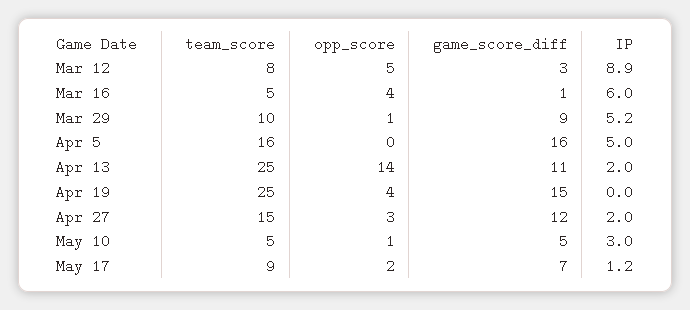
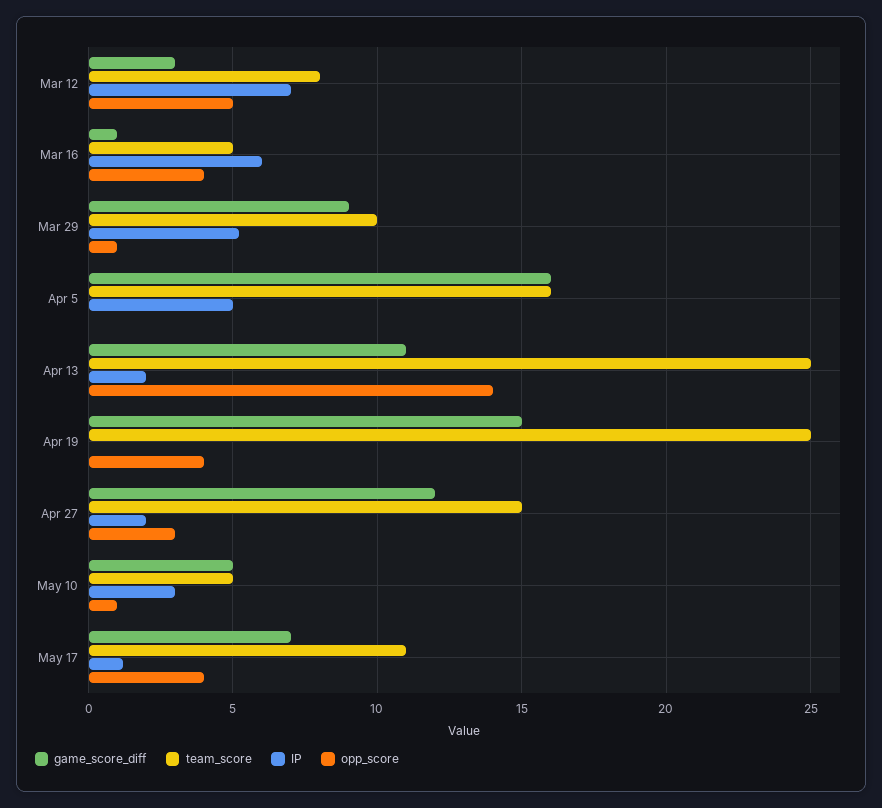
  {
    "team_score": {
      "Mar 12": 8,
      "Mar 16": 5,
      "Mar 29": 10,
      "Apr 5": 16,
      "Apr 13": 25,
      "Apr 19": 25,
      "Apr 27": 15,
      "May 10": 5,
-     "May 17": 9
+     "May 17": 11
    },
    "opp_score": {
      "Mar 12": 5,
      "Mar 16": 4,
      "Mar 29": 1,
      "Apr 5": 0,
      "Apr 13": 14,
      "Apr 19": 4,
      "Apr 27": 3,
      "May 10": 1,
-     "May 17": 2
+     "May 17": 4
    },
    "game_score_diff": {
      "Mar 12": 3,
      "Mar 16": 1,
      "Mar 29": 9,
      "Apr 5": 16,
      "Apr 13": 11,
      "Apr 19": 15,
      "Apr 27": 12,
      "May 10": 5,
      "May 17": 7
    },
    "IP": {
-     "Mar 12": 8.9,
+     "Mar 12": 7,
      "Mar 16": 6,
      "Mar 29": 5.2,
      "Apr 5": 5,
      "Apr 13": 2,
      "Apr 19": 0,
      "Apr 27": 2,
      "May 10": 3,
      "May 17": 1.2
    }
  }

